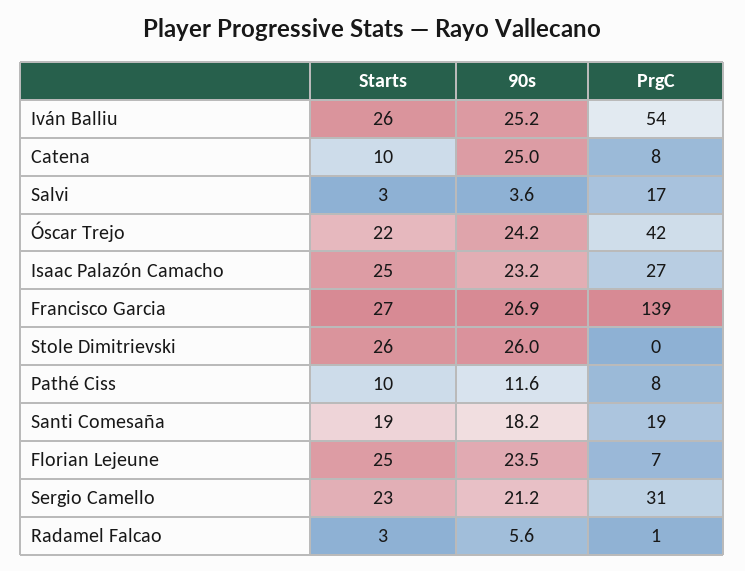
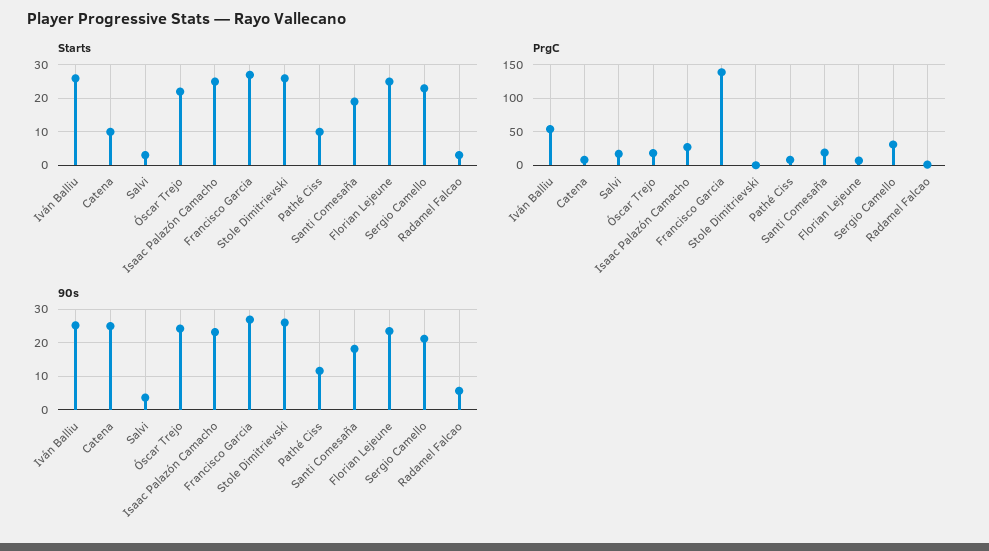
  {
    "Starts": {
      "Iván Balliu": 26,
      "Catena": 10,
      "Salvi": 3,
      "Óscar Trejo": 22,
      "Isaac Palazón Camacho": 25,
      "Francisco Garcia": 27,
      "Stole Dimitrievski": 26,
      "Pathé Ciss": 10,
      "Santi Comesaña": 19,
      "Florian Lejeune": 25,
      "Sergio Camello": 23,
      "Radamel Falcao": 3
    },
    "90s": {
      "Iván Balliu": 25.2,
      "Catena": 25,
      "Salvi": 3.6,
      "Óscar Trejo": 24.2,
      "Isaac Palazón Camacho": 23.2,
      "Francisco Garcia": 26.9,
      "Stole Dimitrievski": 26,
      "Pathé Ciss": 11.6,
      "Santi Comesaña": 18.2,
      "Florian Lejeune": 23.5,
      "Sergio Camello": 21.2,
      "Radamel Falcao": 5.6
    },
    "PrgC": {
      "Iván Balliu": 54,
      "Catena": 8,
      "Salvi": 17,
-     "Óscar Trejo": 42,
+     "Óscar Trejo": 20,
      "Isaac Palazón Camacho": 27,
      "Francisco Garcia": 139,
      "Stole Dimitrievski": 0,
      "Pathé Ciss": 8,
      "Santi Comesaña": 19,
      "Florian Lejeune": 7,
      "Sergio Camello": 31,
      "Radamel Falcao": 1
    }
  }

